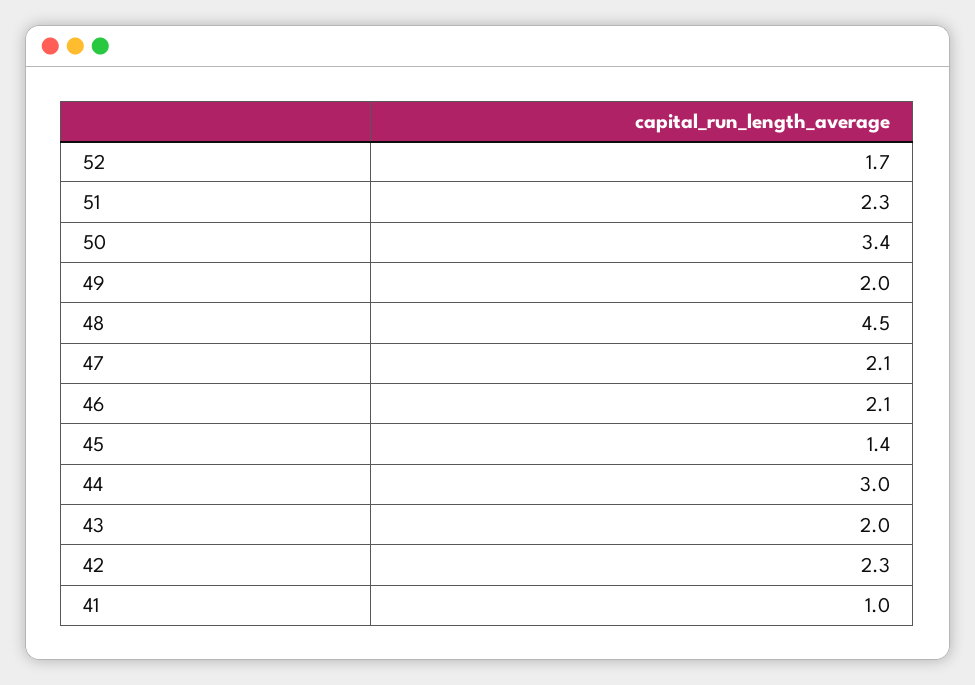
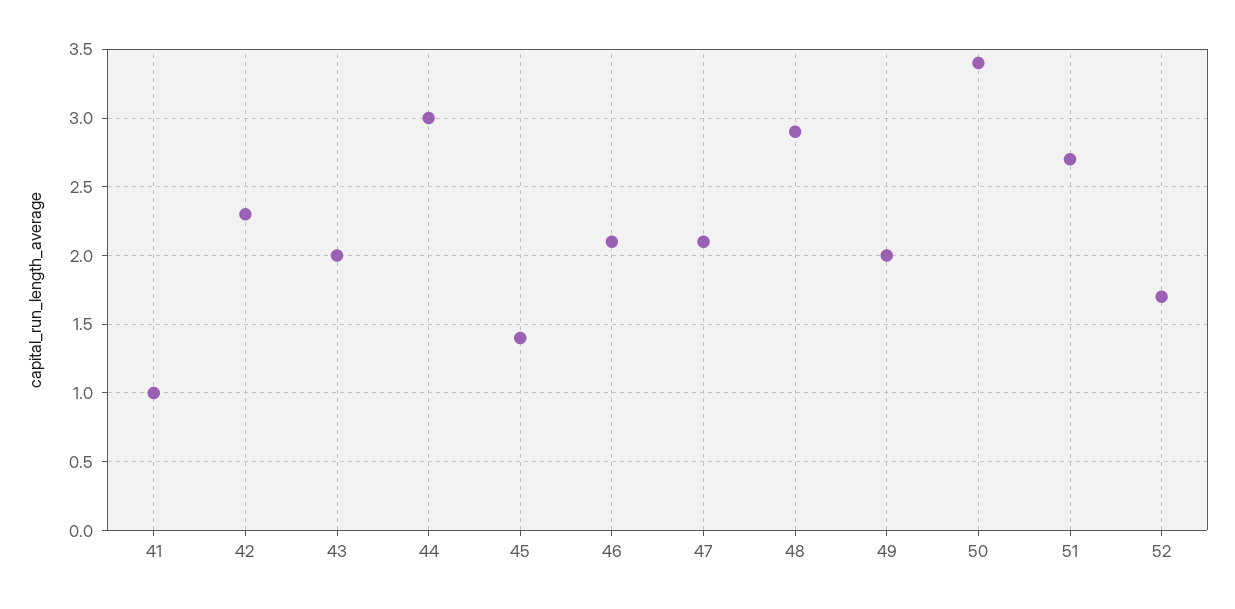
  {
    "52": 1.7,
-   "51": 2.3,
+   "51": 2.7,
    "50": 3.4,
    "49": 2,
-   "48": 4.5,
+   "48": 2.9,
    "47": 2.1,
    "46": 2.1,
    "45": 1.4,
    "44": 3,
    "43": 2,
    "42": 2.3,
    "41": 1
  }

